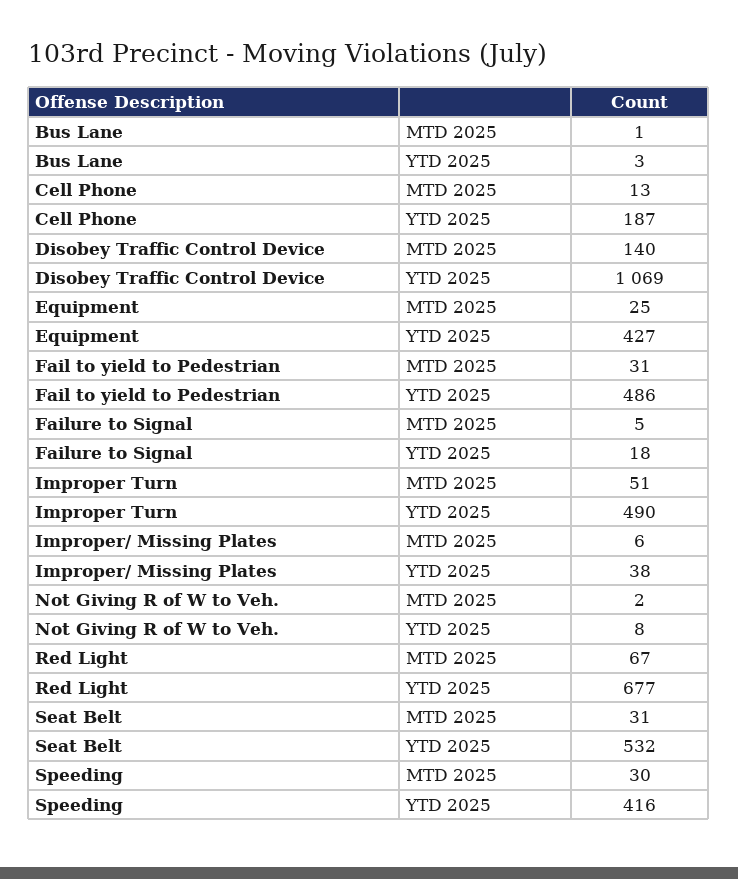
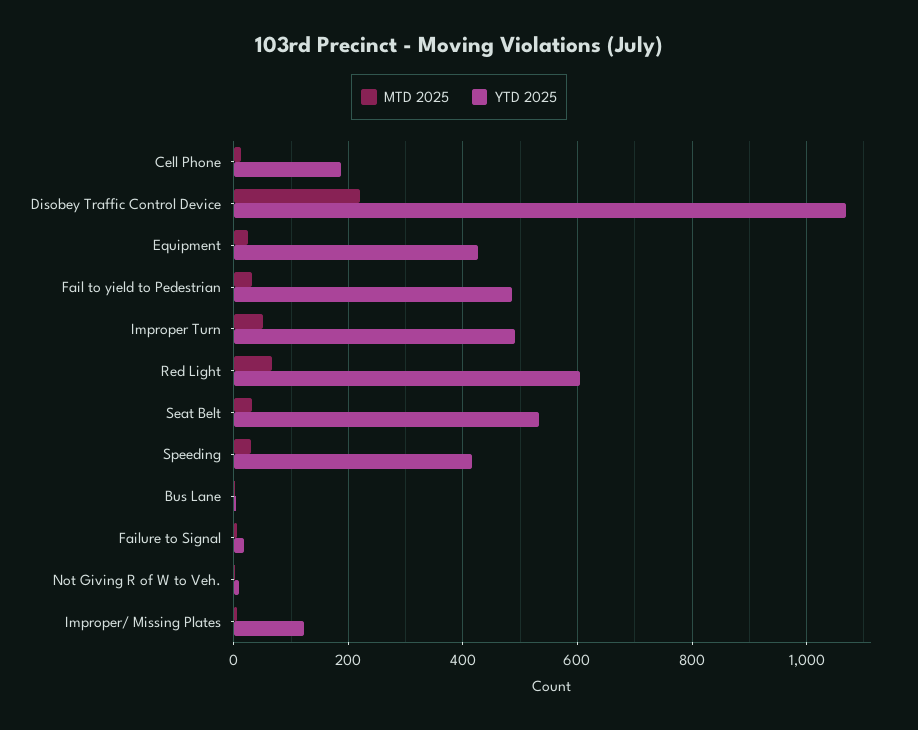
  {
    "MTD 2025": {
      "Bus Lane": 1,
      "Cell Phone": 13,
-     "Disobey Traffic Control Device": 140,
+     "Disobey Traffic Control Device": 220,
      "Equipment": 25,
      "Fail to yield to Pedestrian": 31,
      "Failure to Signal": 5,
      "Improper Turn": 51,
      "Improper/ Missing Plates": 6,
      "Not Giving R of W to Veh.": 2,
      "Red Light": 67,
      "Seat Belt": 31,
      "Speeding": 30
    },
    "YTD 2025": {
      "Bus Lane": 3,
      "Cell Phone": 187,
      "Disobey Traffic Control Device": 1069,
      "Equipment": 427,
      "Fail to yield to Pedestrian": 486,
      "Failure to Signal": 18,
      "Improper Turn": 490,
-     "Improper/ Missing Plates": 38,
+     "Improper/ Missing Plates": 120,
      "Not Giving R of W to Veh.": 8,
-     "Red Light": 677,
+     "Red Light": 600,
      "Seat Belt": 532,
      "Speeding": 416
    }
  }

